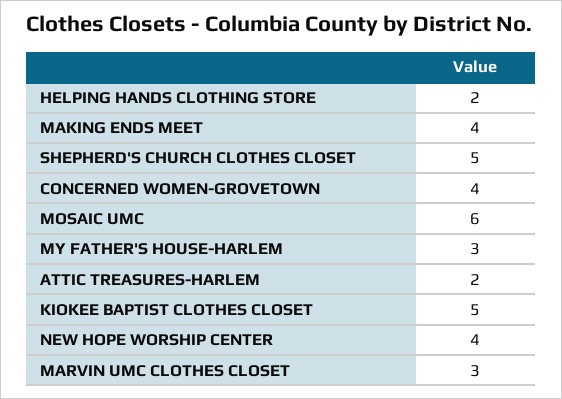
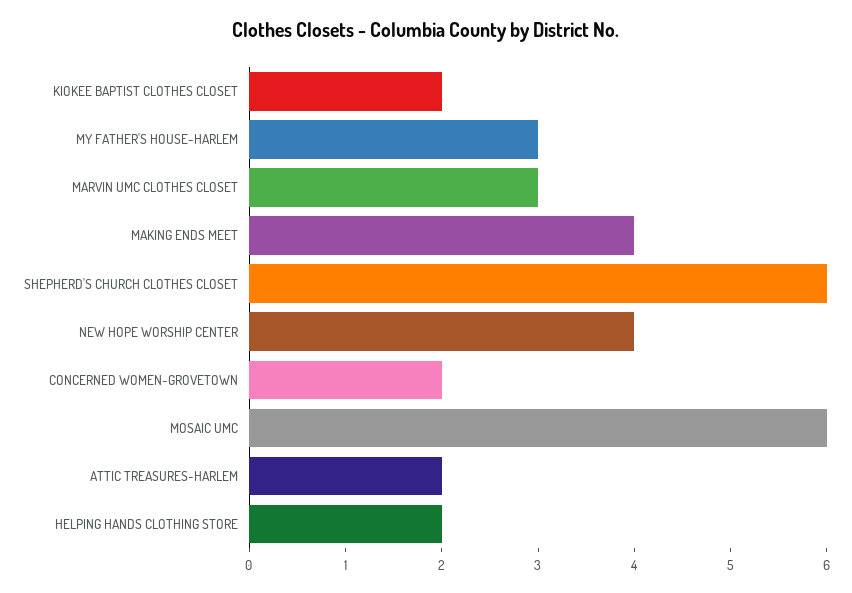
  {
    "HELPING HANDS CLOTHING STORE": 2,
    "MAKING ENDS MEET": 4,
-   "SHEPHERD'S CHURCH CLOTHES CLOSET": 5,
+   "SHEPHERD'S CHURCH CLOTHES CLOSET": 6,
-   "CONCERNED WOMEN-GROVETOWN": 4,
+   "CONCERNED WOMEN-GROVETOWN": 2,
    "MOSAIC UMC": 6,
    "MY FATHER'S HOUSE-HARLEM": 3,
    "ATTIC TREASURES-HARLEM": 2,
-   "KIOKEE BAPTIST CLOTHES CLOSET": 5,
+   "KIOKEE BAPTIST CLOTHES CLOSET": 2,
    "NEW HOPE WORSHIP CENTER": 4,
    "MARVIN UMC CLOTHES CLOSET": 3
  }

